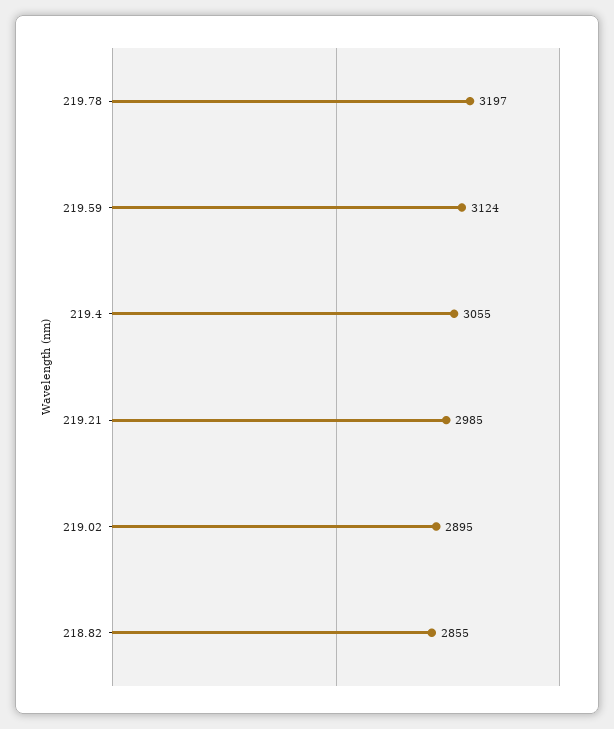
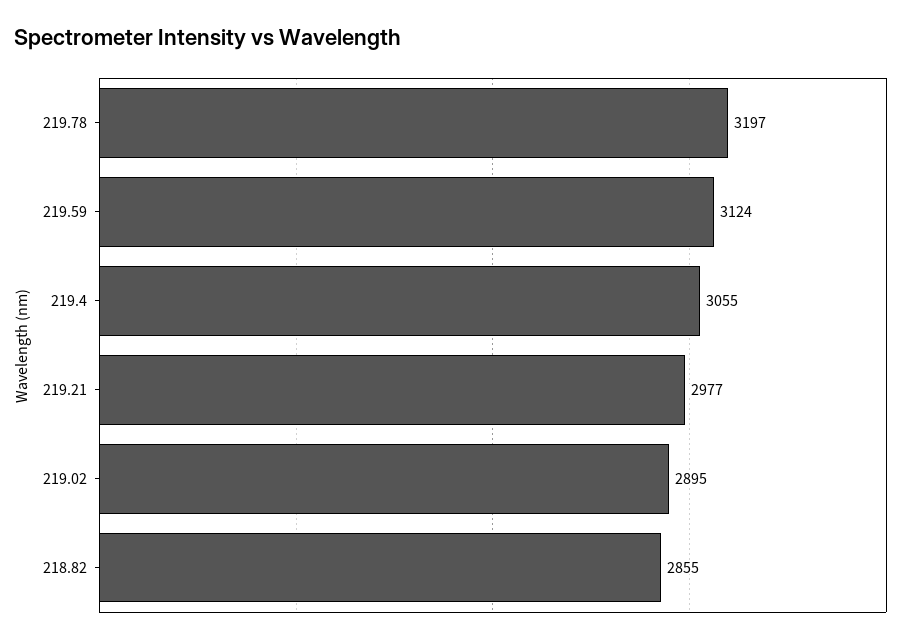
  {
    "219.78": 3197,
    "219.59": 3124,
    "219.4": 3055,
-   "219.21": 2985,
+   "219.21": 2977,
    "219.02": 2895,
    "218.82": 2855
  }

